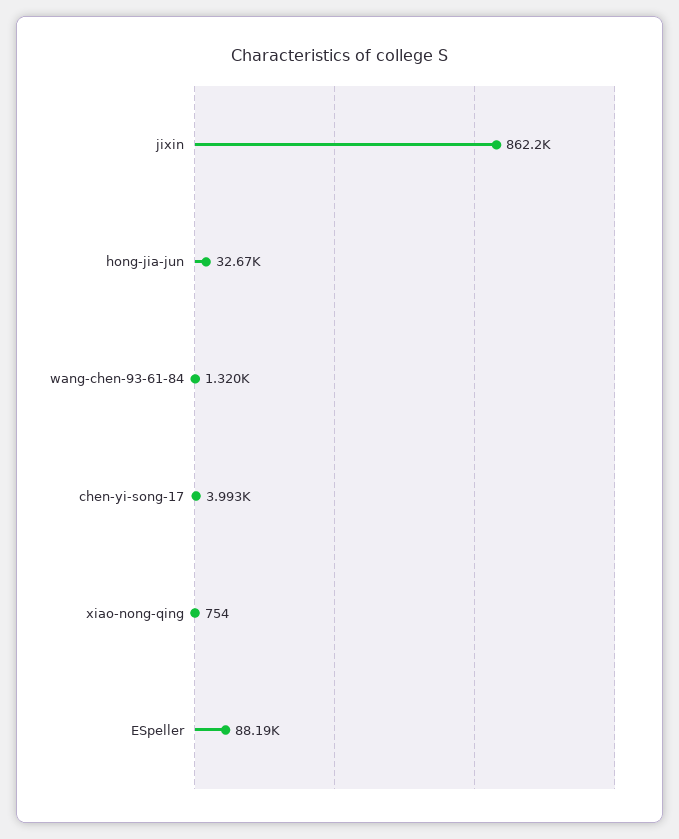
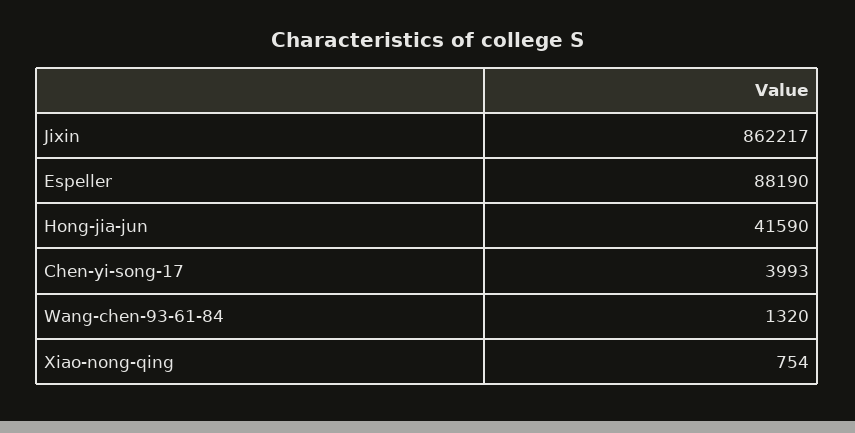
  {
    "jixin": 862217,
-   "hong-jia-jun": 32670,
+   "hong-jia-jun": 41590,
    "wang-chen-93-61-84": 1320,
    "chen-yi-song-17": 3993,
    "xiao-nong-qing": 754,
    "ESpeller": 88190
  }

